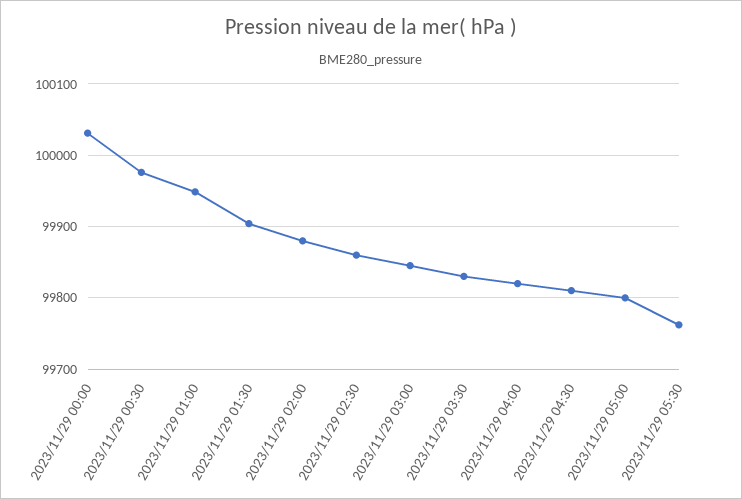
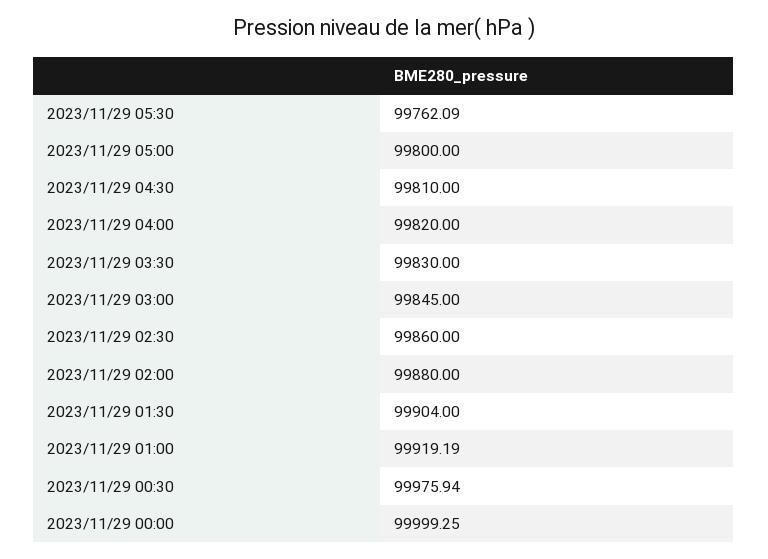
  {
-   "2023/11/29 00:00": 100030,
+   "2023/11/29 00:00": 99999.25,
    "2023/11/29 00:30": 99975.94,
-   "2023/11/29 01:00": 99950,
+   "2023/11/29 01:00": 99919.19,
    "2023/11/29 01:30": 99904,
    "2023/11/29 02:00": 99880,
    "2023/11/29 02:30": 99860,
    "2023/11/29 03:00": 99845,
    "2023/11/29 03:30": 99830,
    "2023/11/29 04:00": 99820,
    "2023/11/29 04:30": 99810,
    "2023/11/29 05:00": 99800,
    "2023/11/29 05:30": 99762.09
  }

